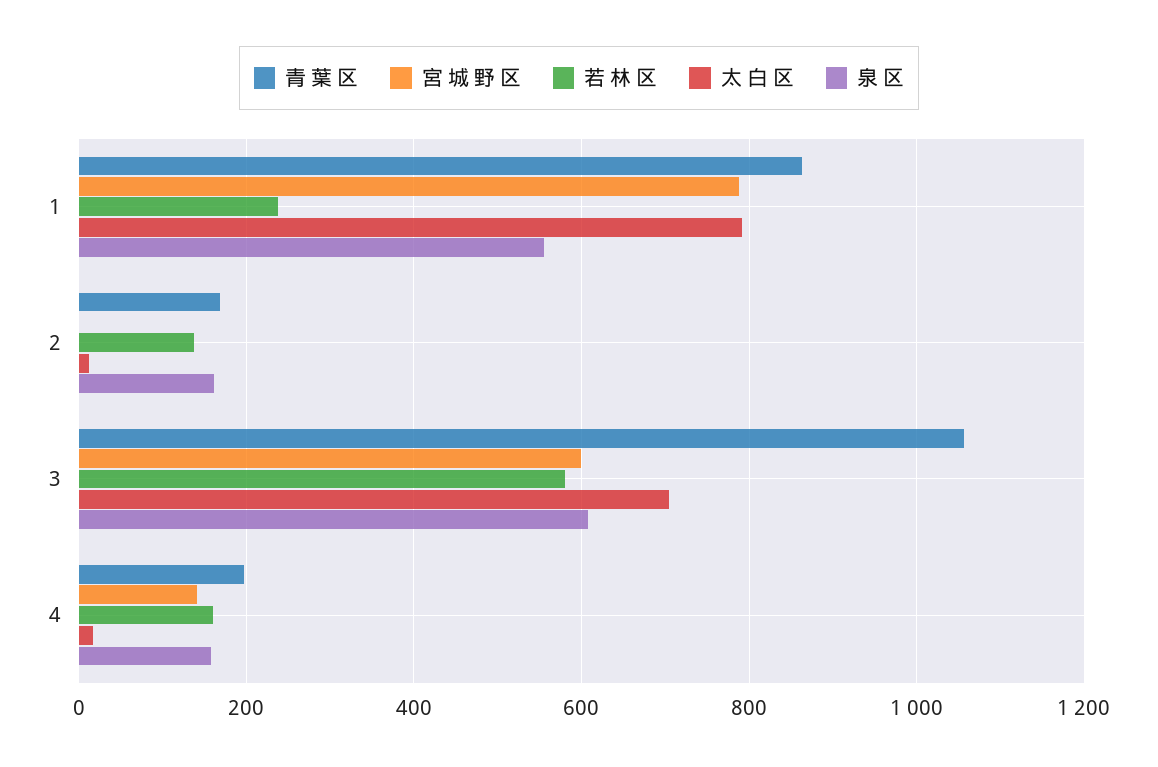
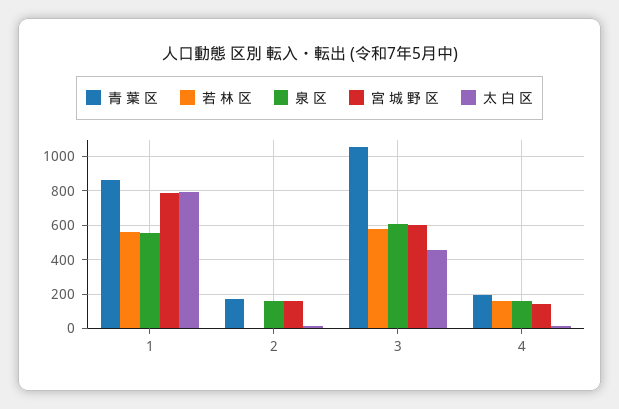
  {
    "青 葉 区": {
      "1": 860,
      "2": 160,
      "3": 1060,
      "4": 200
    },
    "宮 城 野 区": {
      "1": 780,
-     "2": 0,
+     "2": 150,
      "3": 600,
      "4": 140
    },
    "若 林 区": {
-     "1": 240,
+     "1": 550,
-     "2": 140,
+     "2": 0,
      "3": 580,
      "4": 160
    },
    "太 白 区": {
      "1": 800,
      "2": 20,
-     "3": 700,
+     "3": 450,
      "4": 20
    },
    "泉 区": {
      "1": 560,
      "2": 160,
      "3": 600,
      "4": 160
    }
  }

